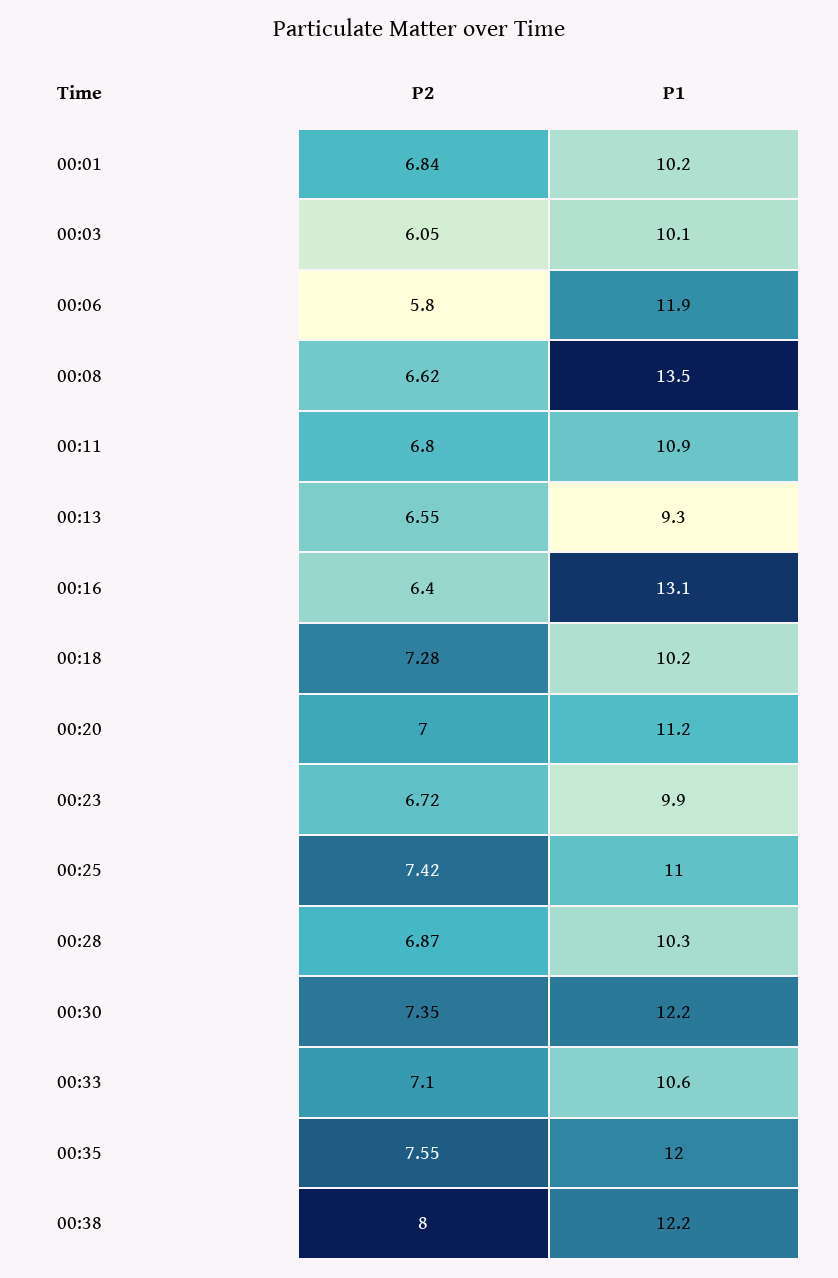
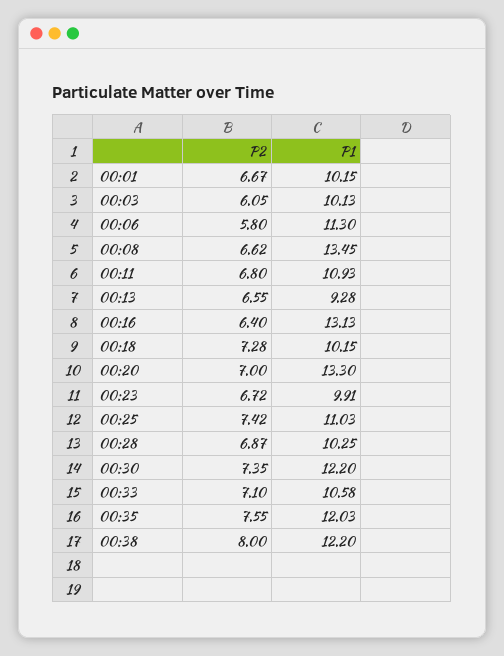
  {
    "P2": {
-     "00:01": 6.84,
+     "00:01": 6.67,
      "00:03": 6.05,
      "00:06": 5.8,
      "00:08": 6.62,
      "00:11": 6.8,
      "00:13": 6.55,
      "00:16": 6.4,
      "00:18": 7.28,
      "00:20": 7,
      "00:23": 6.72,
      "00:25": 7.42,
      "00:28": 6.87,
      "00:30": 7.35,
      "00:33": 7.1,
      "00:35": 7.55,
      "00:38": 8
    },
    "P1": {
      "00:01": 10.15,
      "00:03": 10.13,
-     "00:06": 11.9,
+     "00:06": 11.3,
      "00:08": 13.45,
      "00:11": 10.93,
      "00:13": 9.28,
      "00:16": 13.13,
      "00:18": 10.15,
-     "00:20": 11.2,
+     "00:20": 13.3,
      "00:23": 9.91,
      "00:25": 11.03,
      "00:28": 10.25,
      "00:30": 12.2,
      "00:33": 10.58,
      "00:35": 12.03,
      "00:38": 12.2
    }
  }

